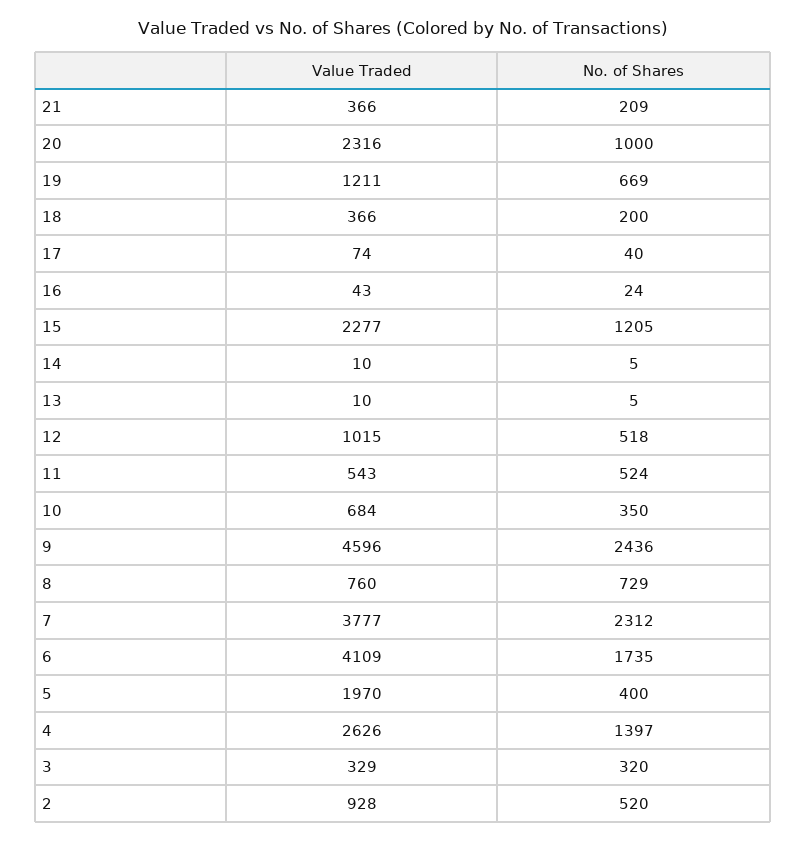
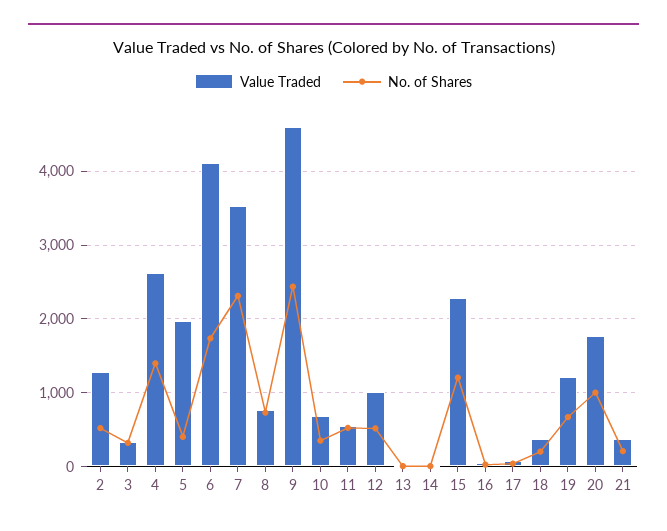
  {
    "Value Traded": {
      "21": 366,
-     "20": 2316,
+     "20": 1800,
      "19": 1211,
      "18": 366,
      "17": 74,
      "16": 43,
      "15": 2277,
      "14": 10,
      "13": 10,
      "12": 1015,
      "11": 543,
      "10": 684,
      "9": 4596,
      "8": 760,
-     "7": 3777,
+     "7": 3500,
      "6": 4109,
      "5": 1970,
      "4": 2626,
      "3": 329,
-     "2": 928
+     "2": 1300
    },
    "No. of Shares": {
      "21": 209,
      "20": 1000,
      "19": 669,
      "18": 200,
      "17": 40,
      "16": 24,
      "15": 1205,
      "14": 5,
      "13": 5,
      "12": 518,
      "11": 524,
      "10": 350,
      "9": 2436,
      "8": 729,
      "7": 2312,
      "6": 1735,
      "5": 400,
      "4": 1397,
      "3": 320,
      "2": 520
    }
  }

